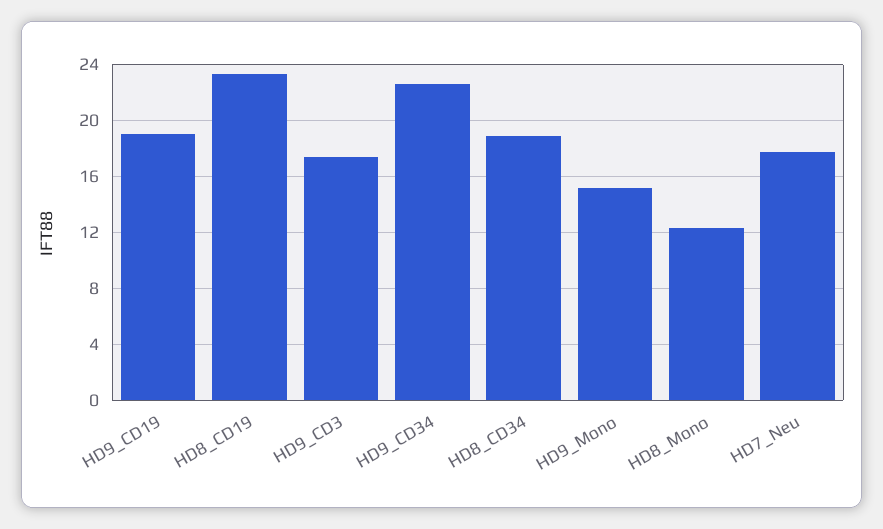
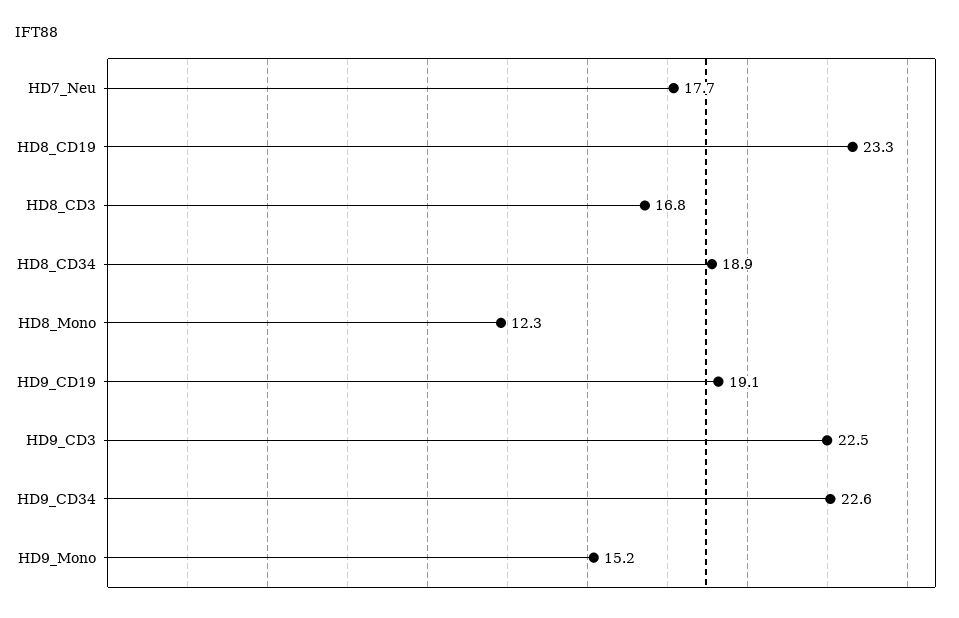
  {
    "HD9_CD19": 19.1,
    "HD8_CD19": 23.3,
-   "HD9_CD3": 17.5,
+   "HD9_CD3": 22.5,
    "HD9_CD34": 22.6,
    "HD8_CD34": 18.9,
    "HD9_Mono": 15.2,
    "HD8_Mono": 12.3,
-   "HD7_Neu": 17.7
+   "HD7_Neu": 17.7,
+   "HD8_CD3": 16.8
  }

